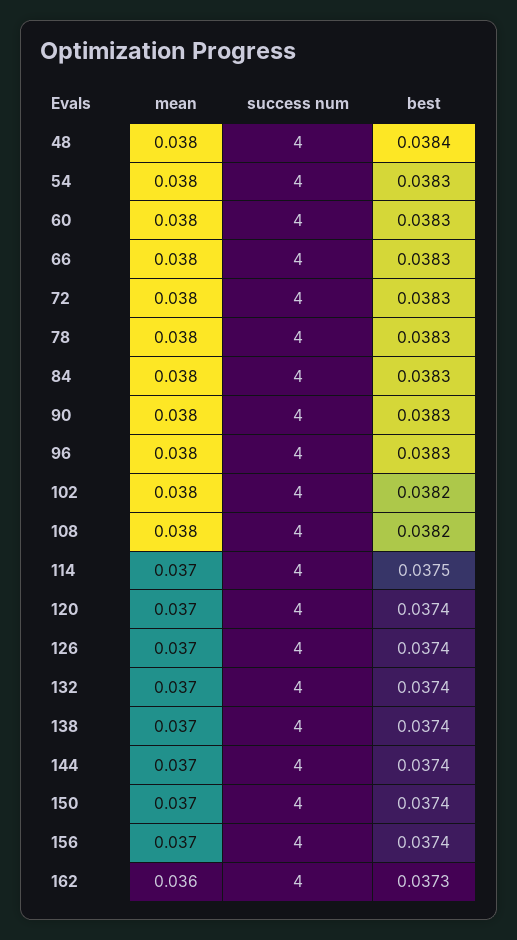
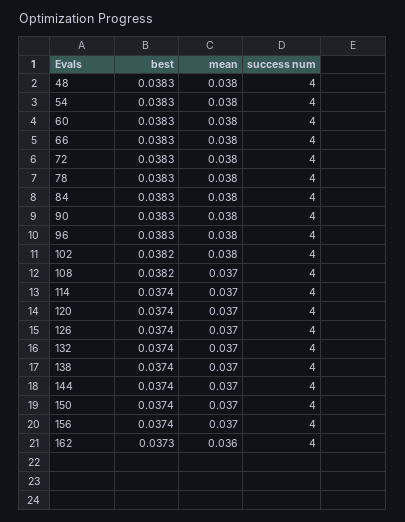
  {
    "mean": {
      "48": 0.038,
      "54": 0.038,
      "60": 0.038,
      "66": 0.038,
      "72": 0.038,
      "78": 0.038,
      "84": 0.038,
      "90": 0.038,
      "96": 0.038,
      "102": 0.038,
-     "108": 0.038,
+     "108": 0.037,
      "114": 0.037,
      "120": 0.037,
      "126": 0.037,
      "132": 0.037,
      "138": 0.037,
      "144": 0.037,
      "150": 0.037,
      "156": 0.037,
      "162": 0.036
    },
    "success num": {
      "48": 4,
      "54": 4,
      "60": 4,
      "66": 4,
      "72": 4,
      "78": 4,
      "84": 4,
      "90": 4,
      "96": 4,
      "102": 4,
      "108": 4,
      "114": 4,
      "120": 4,
      "126": 4,
      "132": 4,
      "138": 4,
      "144": 4,
      "150": 4,
      "156": 4,
      "162": 4
    },
    "best": {
-     "48": 0.0384,
+     "48": 0.0383,
      "54": 0.0383,
      "60": 0.0383,
      "66": 0.0383,
      "72": 0.0383,
      "78": 0.0383,
      "84": 0.0383,
      "90": 0.0383,
      "96": 0.0383,
      "102": 0.0382,
      "108": 0.0382,
-     "114": 0.0375,
+     "114": 0.0374,
      "120": 0.0374,
      "126": 0.0374,
      "132": 0.0374,
      "138": 0.0374,
      "144": 0.0374,
      "150": 0.0374,
      "156": 0.0374,
      "162": 0.0373
    }
  }

